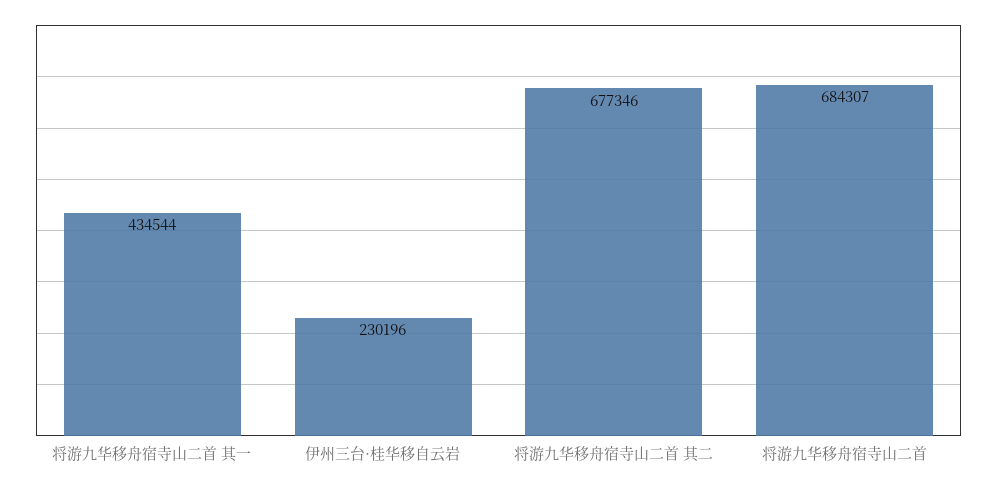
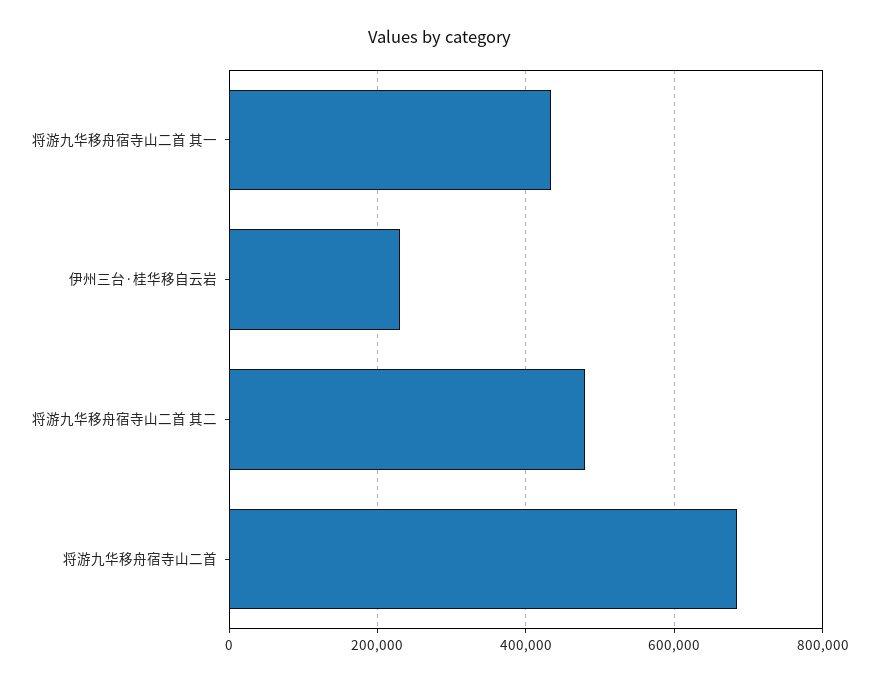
  {
    "将游九华移舟宿寺山二首 其一": 434544,
    "伊州三台·桂华移自云岩": 230196,
-   "将游九华移舟宿寺山二首 其二": 677346,
+   "将游九华移舟宿寺山二首 其二": 480000,
    "将游九华移舟宿寺山二首": 684307
  }

